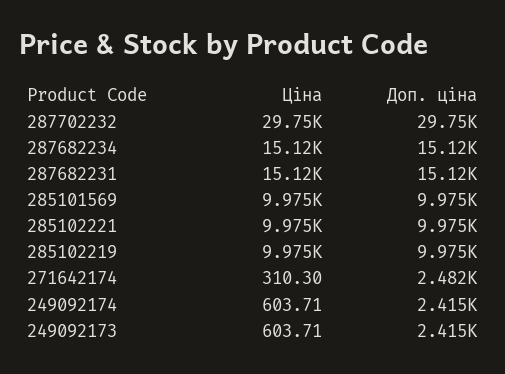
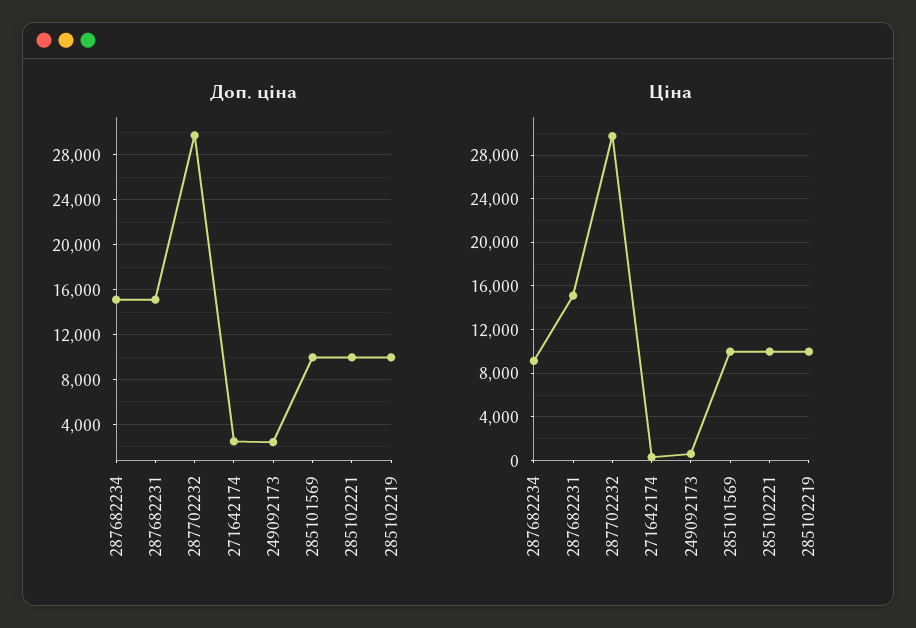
  {
    "Ціна": {
      "287702232": 29750,
-     "287682234": 15120,
+     "287682234": 9000,
      "287682231": 15120,
      "285101569": 9975,
      "285102221": 9975,
      "285102219": 9975,
      "271642174": 310.3,
-     "249092174": 603.71,
      "249092173": 603.71
    },
    "Доп. ціна": {
      "287702232": 29750,
      "287682234": 15120,
      "287682231": 15120,
      "285101569": 9975,
      "285102221": 9975,
      "285102219": 9975,
      "271642174": 2482,
-     "249092174": 2415,
      "249092173": 2415
    }
  }

